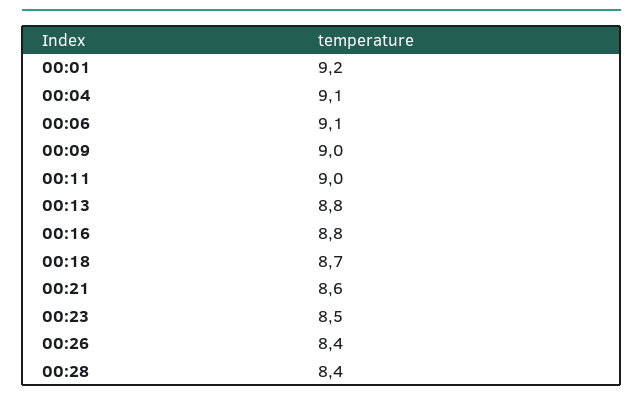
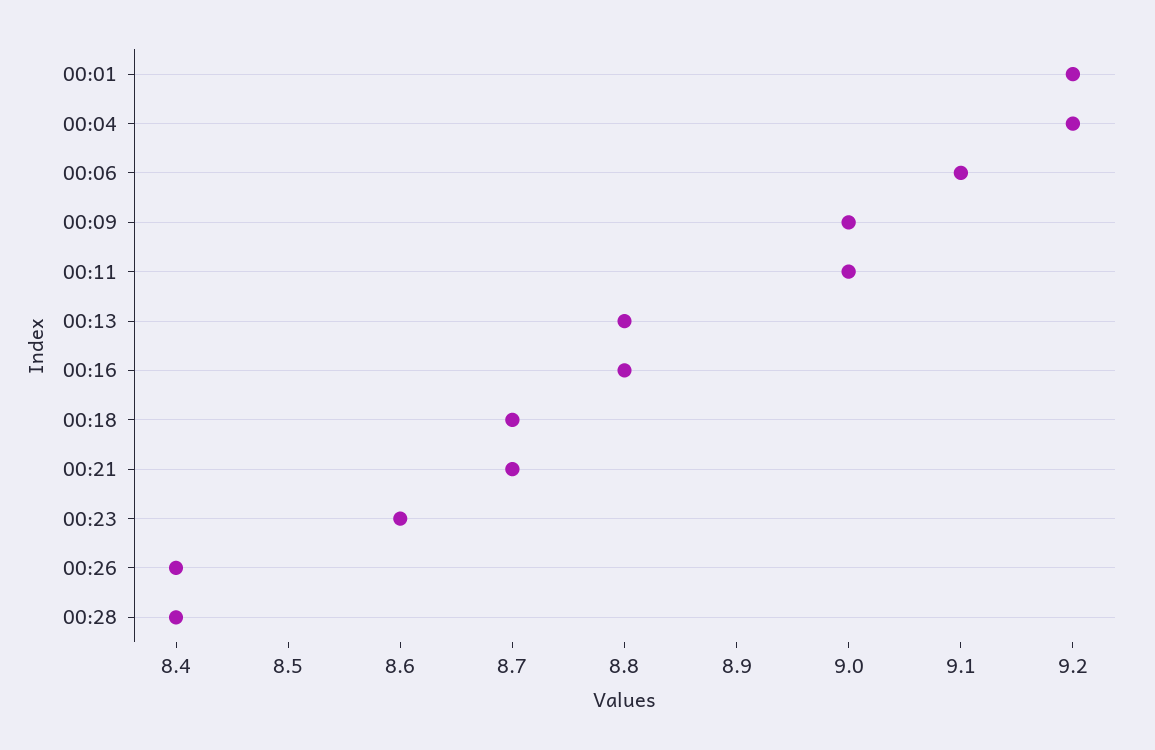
  {
    "00:01": 9.2,
-   "00:04": 9.1,
+   "00:04": 9.2,
    "00:06": 9.1,
    "00:09": 9,
    "00:11": 9,
    "00:13": 8.8,
    "00:16": 8.8,
    "00:18": 8.7,
-   "00:21": 8.6,
+   "00:21": 8.7,
-   "00:23": 8.5,
+   "00:23": 8.6,
    "00:26": 8.4,
    "00:28": 8.4
  }

